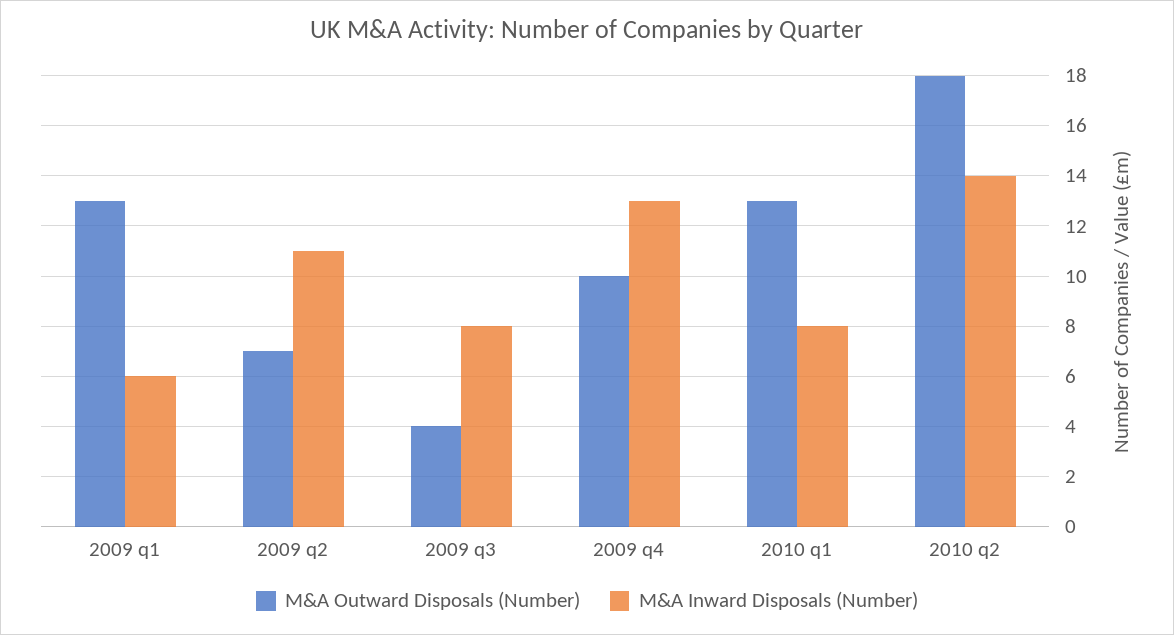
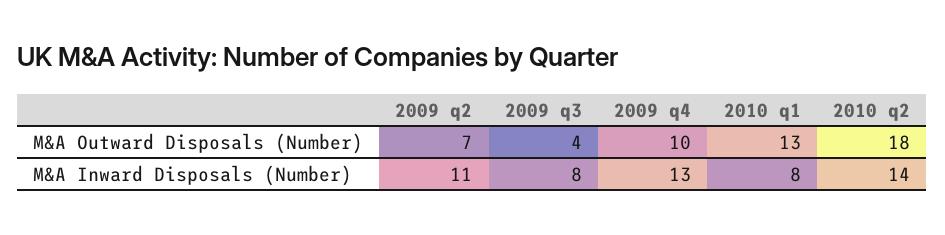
  {
    "M&A Outward Disposals (Number)": {
-     "2009 q1": 13,
      "2009 q2": 7,
      "2009 q3": 4,
      "2009 q4": 10,
      "2010 q1": 13,
      "2010 q2": 18
    },
    "M&A Inward Disposals (Number)": {
-     "2009 q1": 6,
      "2009 q2": 11,
      "2009 q3": 8,
      "2009 q4": 13,
      "2010 q1": 8,
      "2010 q2": 14
    }
  }

